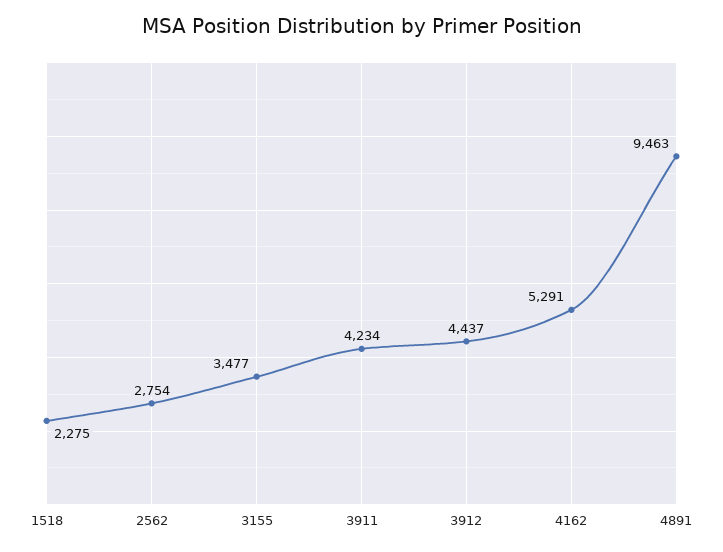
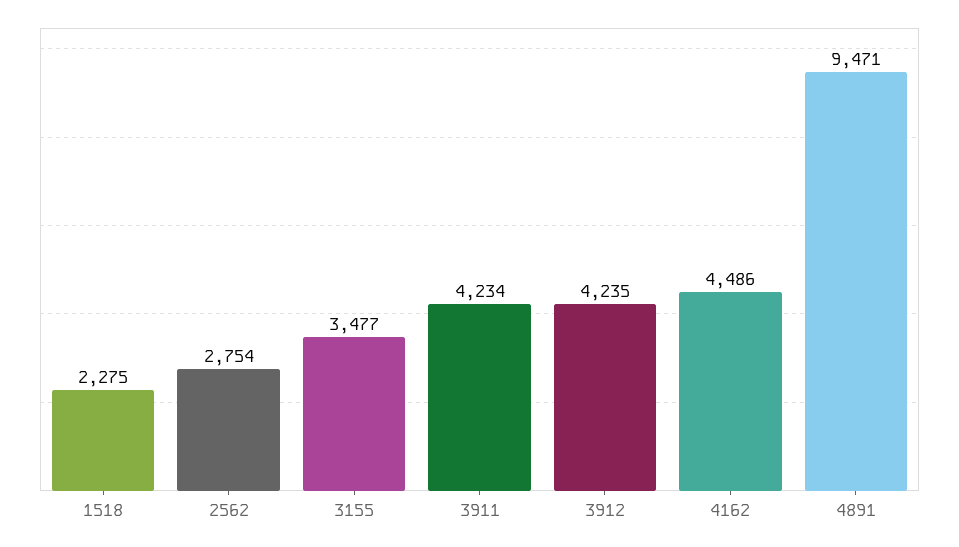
  {
    "1518": 2275,
    "2562": 2754,
    "3155": 3477,
    "3911": 4234,
-   "3912": 4437,
+   "3912": 4235,
-   "4162": 5291,
+   "4162": 4486,
-   "4891": 9463
+   "4891": 9471
  }

